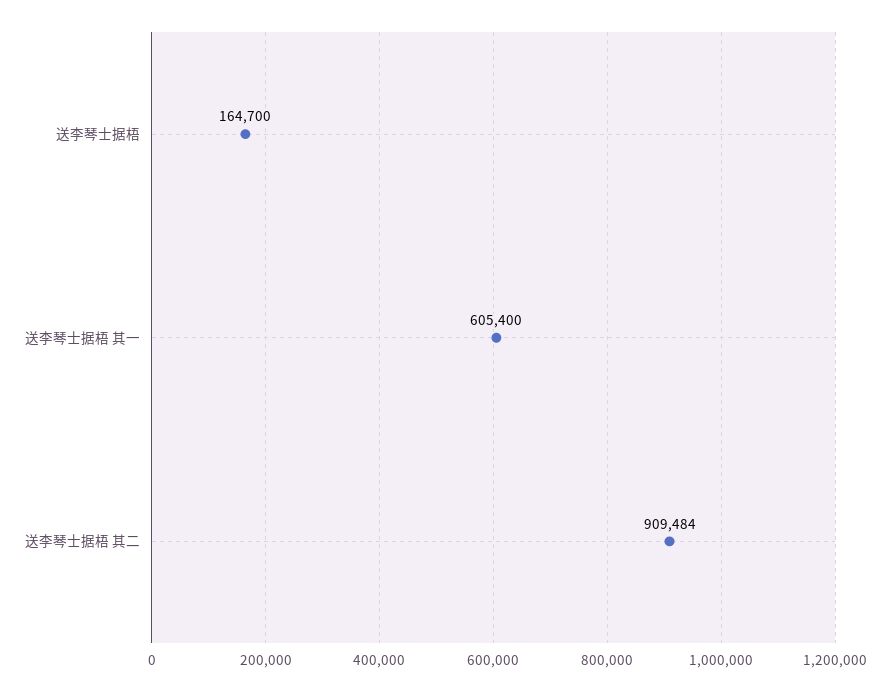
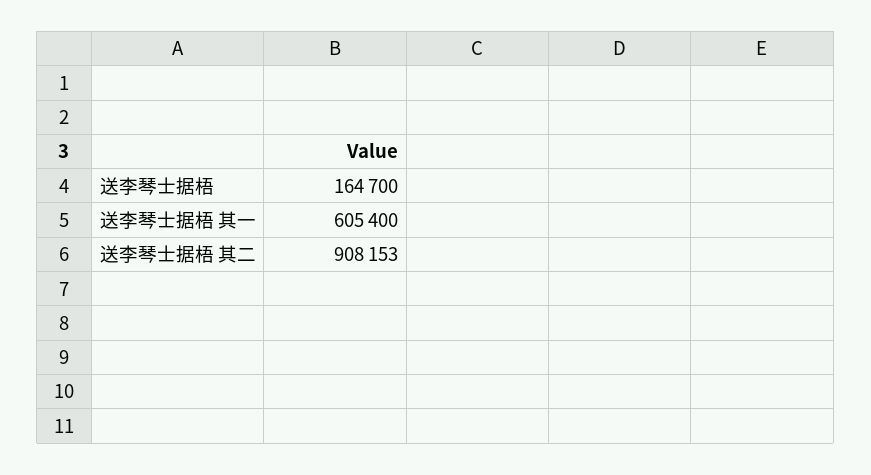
  {
    "送李琴士据梧": 164700,
    "送李琴士据梧 其一": 605400,
-   "送李琴士据梧 其二": 909484
+   "送李琴士据梧 其二": 908153
  }

